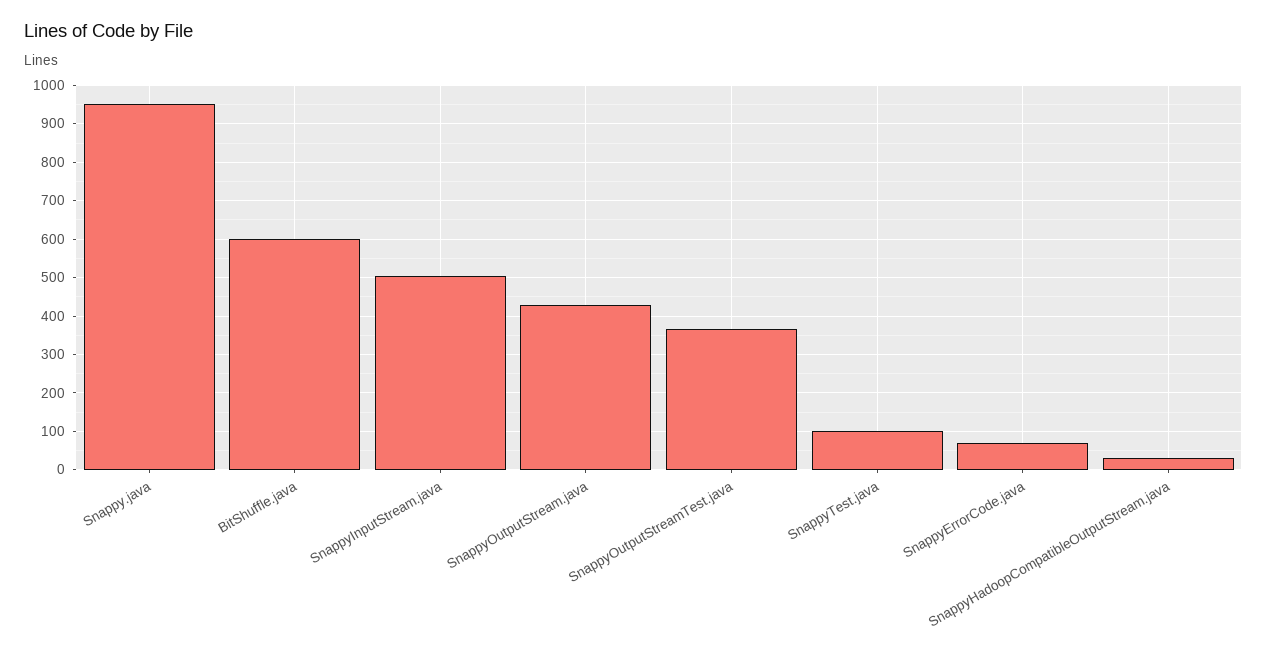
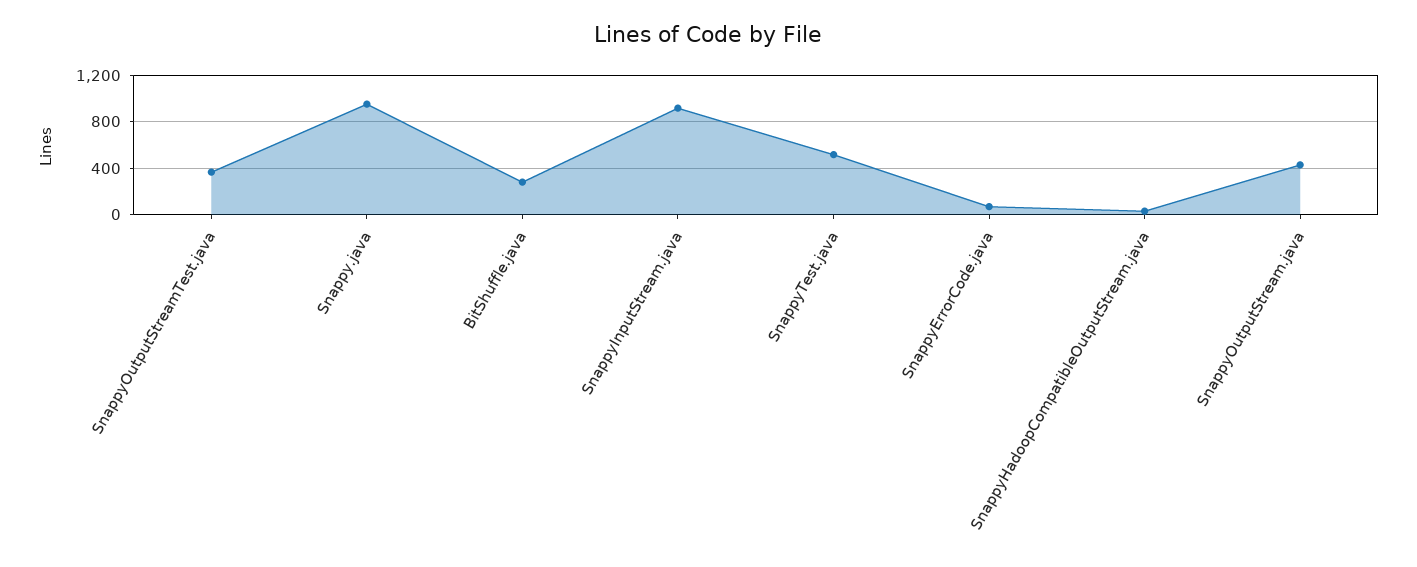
  {
    "Snappy.java": 960,
-   "BitShuffle.java": 600,
+   "BitShuffle.java": 300,
-   "SnappyInputStream.java": 500,
+   "SnappyInputStream.java": 900,
    "SnappyOutputStream.java": 440,
    "SnappyOutputStreamTest.java": 360,
-   "SnappyTest.java": 100,
+   "SnappyTest.java": 500,
    "SnappyErrorCode.java": 60,
    "SnappyHadoopCompatibleOutputStream.java": 40
  }

